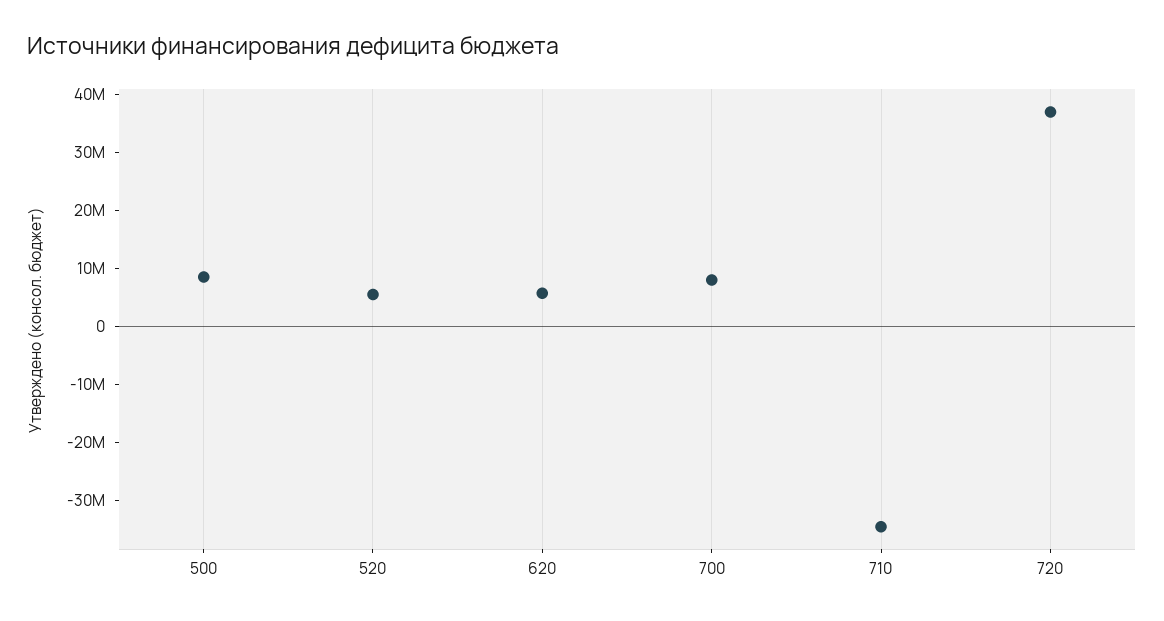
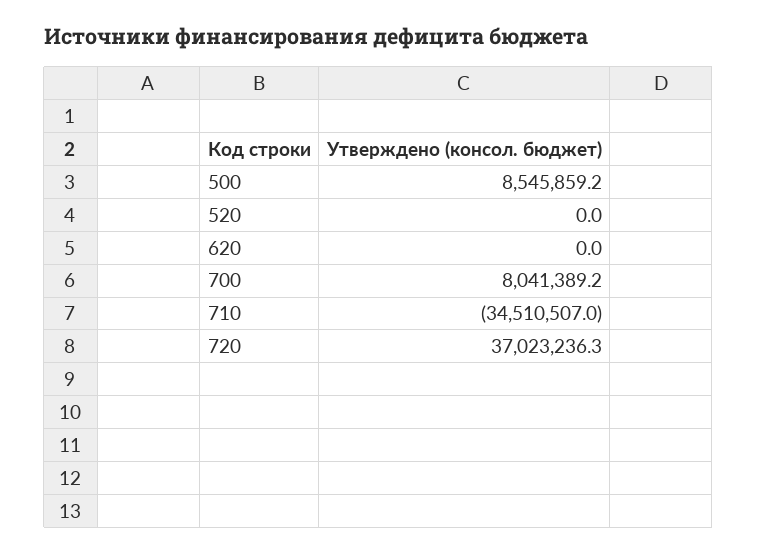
  {
    "500": 8545859.2,
-   "520": 6000000,
+   "520": 0,
-   "620": 6000000,
+   "620": 0,
    "700": 8041389.2,
    "710": -34510507,
    "720": 37023236.3
  }

